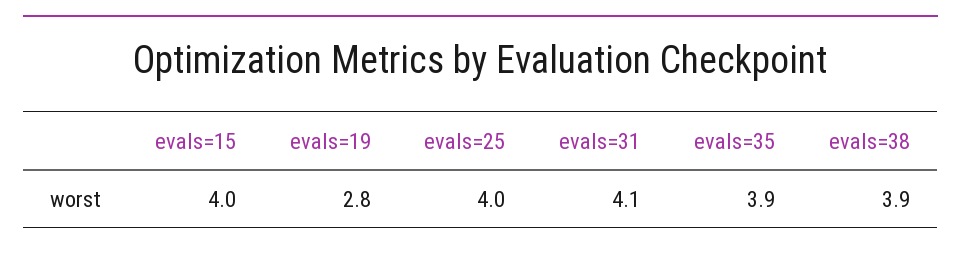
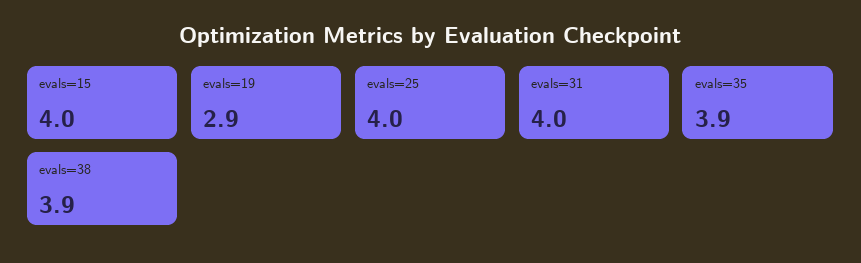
  {
    "evals=15": 4,
-   "evals=19": 2.8,
+   "evals=19": 2.9,
    "evals=25": 4,
-   "evals=31": 4.1,
+   "evals=31": 4,
    "evals=35": 3.9,
    "evals=38": 3.9
  }

